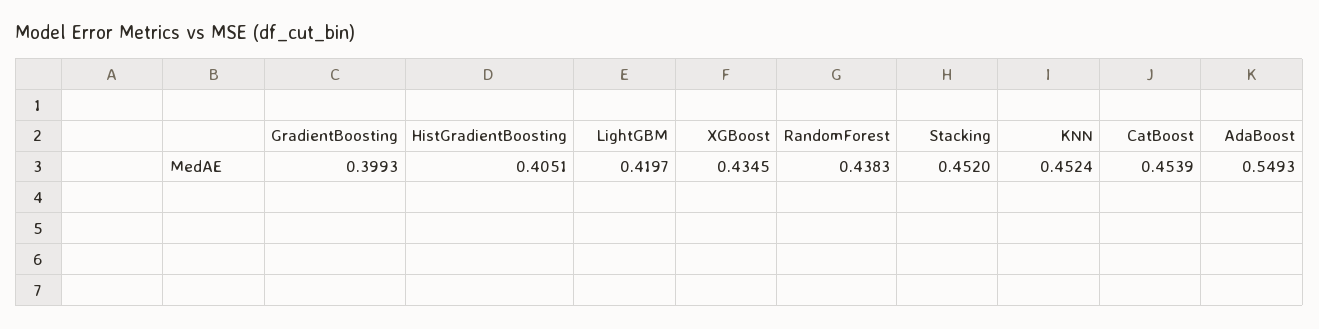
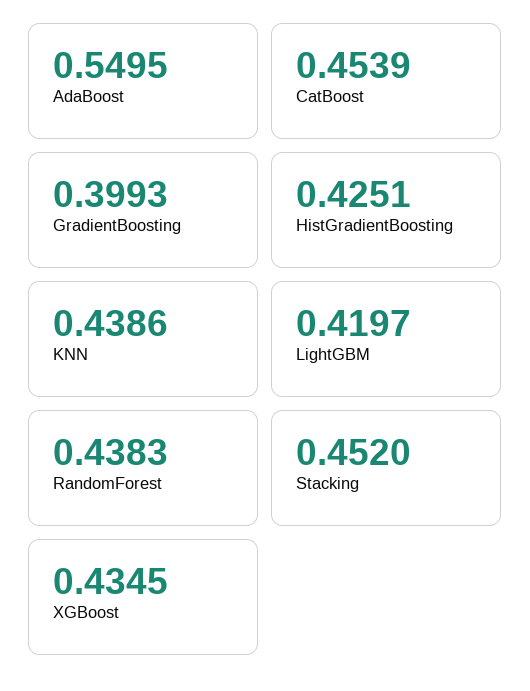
  {
    "GradientBoosting": 0.3993,
-   "HistGradientBoosting": 0.4051,
+   "HistGradientBoosting": 0.4251,
    "LightGBM": 0.4197,
    "XGBoost": 0.4345,
    "RandomForest": 0.4383,
    "Stacking": 0.452,
-   "KNN": 0.4524,
+   "KNN": 0.4386,
    "CatBoost": 0.4539,
-   "AdaBoost": 0.5493
+   "AdaBoost": 0.5495
  }

